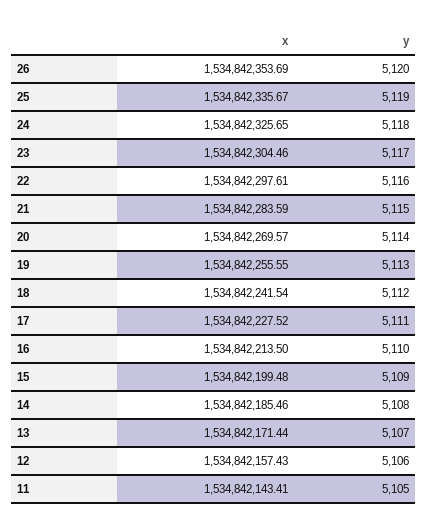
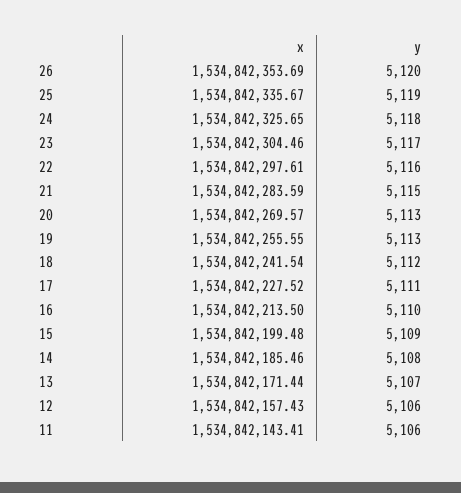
  {
    "x": {
      "26": 1534842353.69,
      "25": 1534842335.67,
      "24": 1534842325.65,
      "23": 1534842304.46,
      "22": 1534842297.61,
      "21": 1534842283.59,
      "20": 1534842269.57,
      "19": 1534842255.55,
      "18": 1534842241.54,
      "17": 1534842227.52,
      "16": 1534842213.5,
      "15": 1534842199.48,
      "14": 1534842185.46,
      "13": 1534842171.44,
      "12": 1534842157.43,
      "11": 1534842143.41
    },
    "y": {
      "26": 5120,
      "25": 5119,
      "24": 5118,
      "23": 5117,
      "22": 5116,
      "21": 5115,
-     "20": 5114,
+     "20": 5113,
      "19": 5113,
      "18": 5112,
      "17": 5111,
      "16": 5110,
      "15": 5109,
      "14": 5108,
      "13": 5107,
      "12": 5106,
-     "11": 5105
+     "11": 5106
    }
  }

